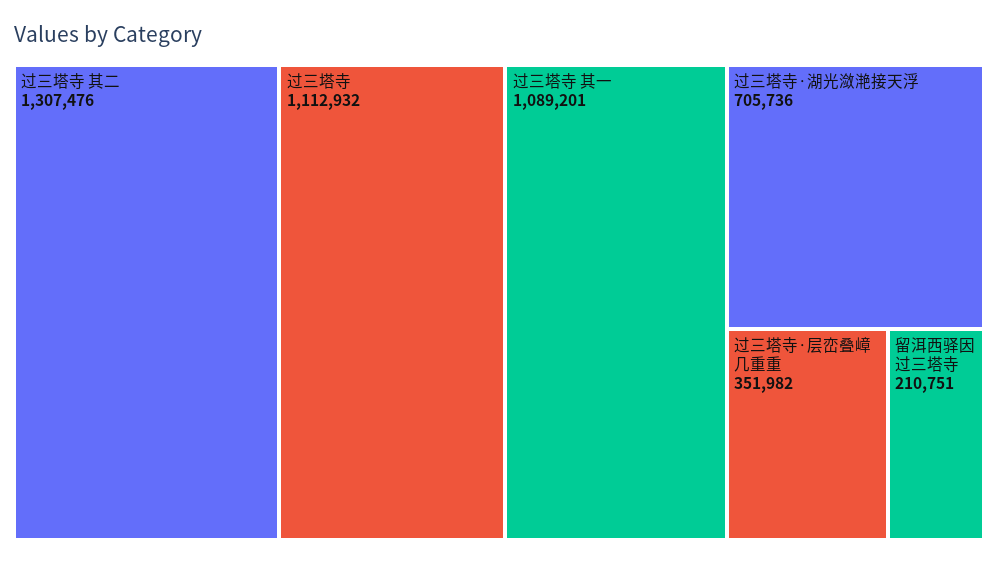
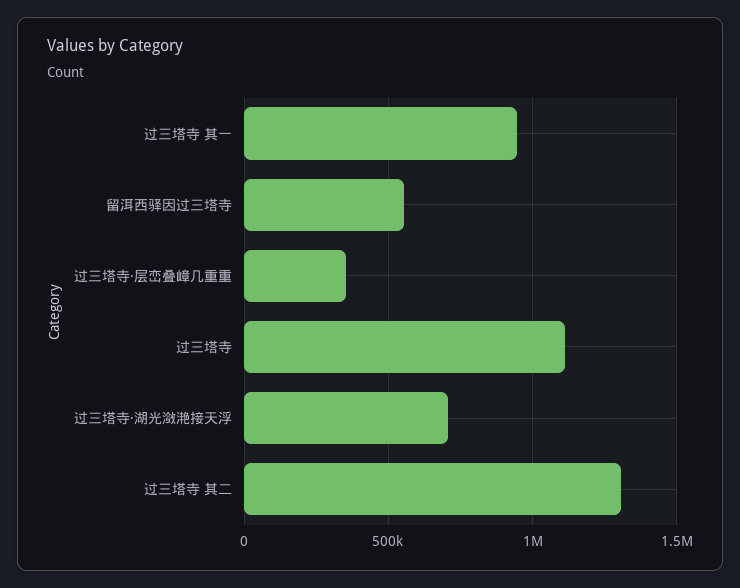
  {
    "过三塔寺 其二": 1307476,
    "过三塔寺": 1112932,
-   "过三塔寺 其一": 1089201,
+   "过三塔寺 其一": 950000,
    "过三塔寺·湖光潋滟接天浮": 705736,
    "过三塔寺·层峦叠嶂几重重": 351982,
-   "留洱西驿因过三塔寺": 210751
+   "留洱西驿因过三塔寺": 550000
  }

